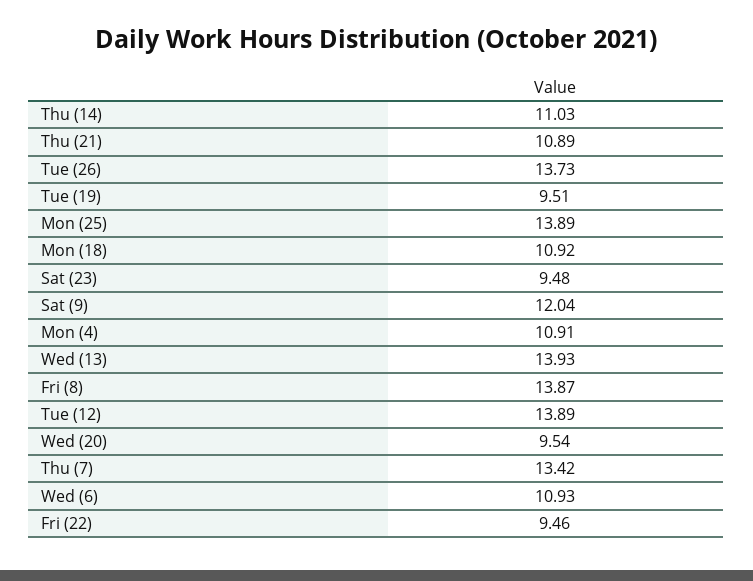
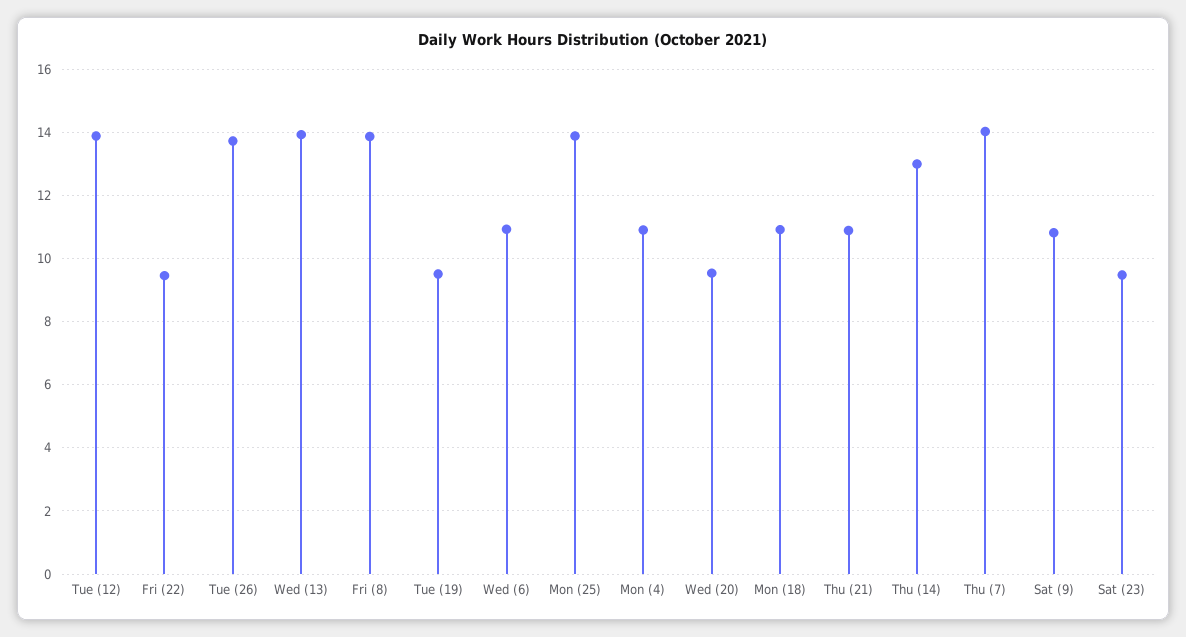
  {
-   "Thu (14)": 11.03,
+   "Thu (14)": 13,
    "Thu (21)": 10.89,
    "Tue (26)": 13.73,
    "Tue (19)": 9.51,
    "Mon (25)": 13.89,
    "Mon (18)": 10.92,
    "Sat (23)": 9.48,
-   "Sat (9)": 12.04,
+   "Sat (9)": 10.8,
    "Mon (4)": 10.91,
    "Wed (13)": 13.93,
    "Fri (8)": 13.87,
    "Tue (12)": 13.89,
    "Wed (20)": 9.54,
-   "Thu (7)": 13.42,
+   "Thu (7)": 14,
    "Wed (6)": 10.93,
    "Fri (22)": 9.46
  }

